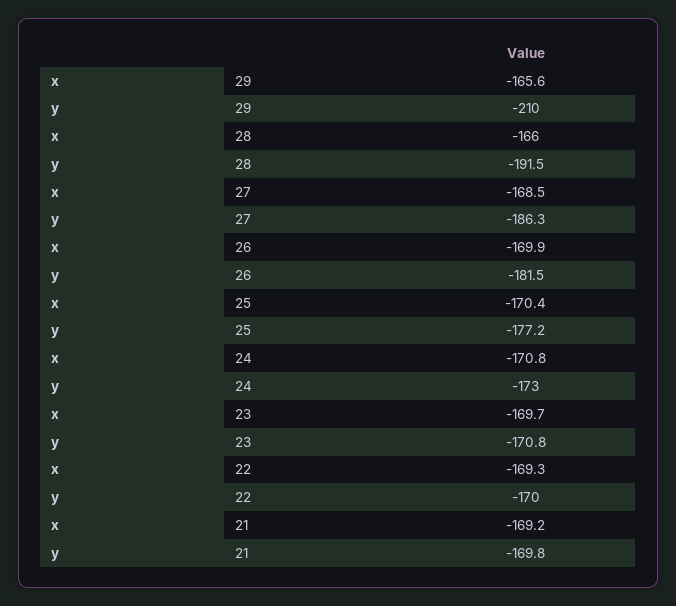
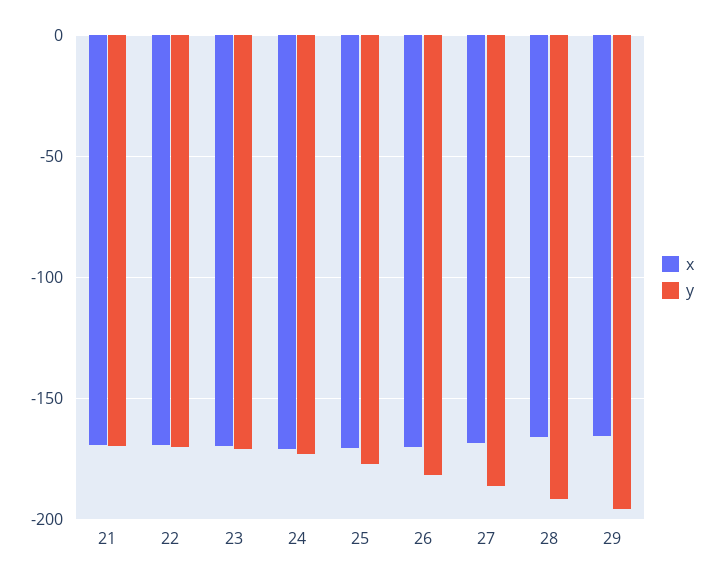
  {
    "x": {
      "29": -165.6,
      "28": -166,
      "27": -168.5,
      "26": -169.9,
      "25": -170.4,
      "24": -170.8,
      "23": -169.7,
      "22": -169.3,
      "21": -169.2
    },
    "y": {
-     "29": -210,
+     "29": -195,
      "28": -191.5,
      "27": -186.3,
      "26": -181.5,
      "25": -177.2,
      "24": -173,
      "23": -170.8,
      "22": -170,
      "21": -169.8
    }
  }

